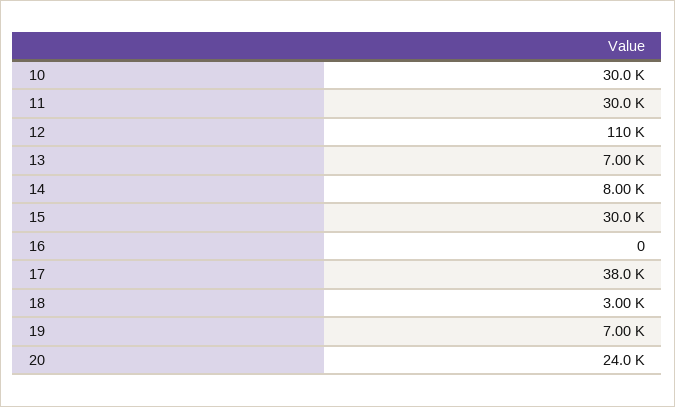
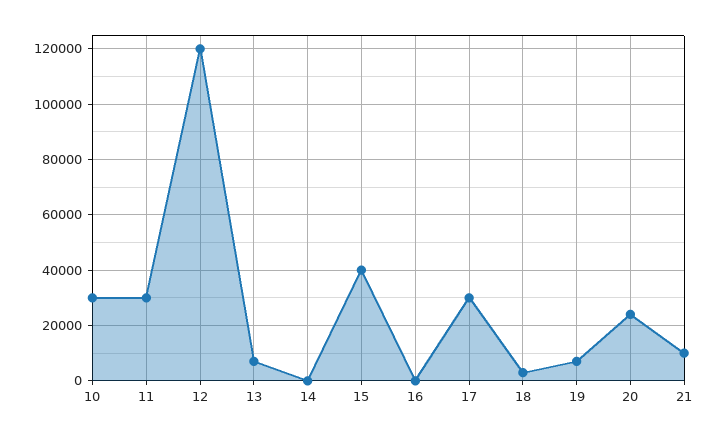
  {
    "10": 30000,
    "11": 30000,
-   "12": 110000,
+   "12": 120000,
    "13": 7000,
-   "14": 8000,
+   "14": 0,
-   "15": 30000,
+   "15": 40000,
    "16": 0,
-   "17": 38000,
+   "17": 30000,
    "18": 3000,
    "19": 7000,
-   "20": 24000
+   "20": 24000,
+   "21": 10000
  }

